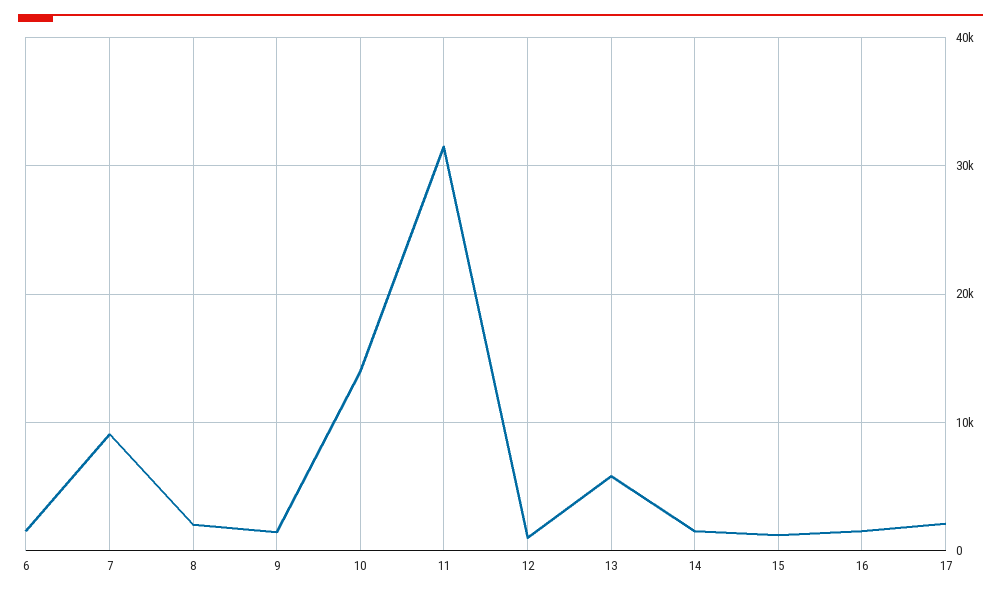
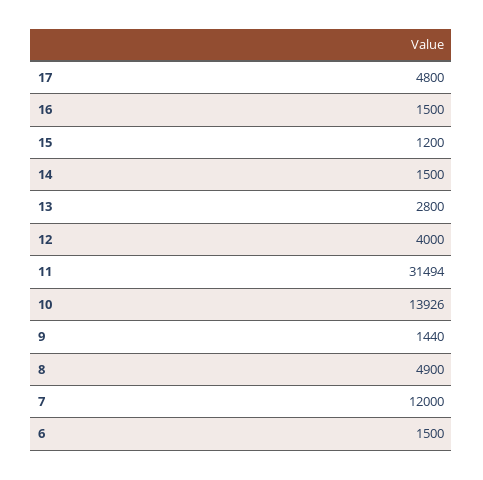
  {
    "6": 1500,
-   "7": 9000,
+   "7": 12000,
-   "8": 2000,
+   "8": 4900,
    "9": 1440,
    "10": 13926,
    "11": 31494,
-   "12": 1000,
+   "12": 4000,
-   "13": 6000,
+   "13": 2800,
    "14": 1500,
    "15": 1200,
    "16": 1500,
-   "17": 2000
+   "17": 4800
  }

